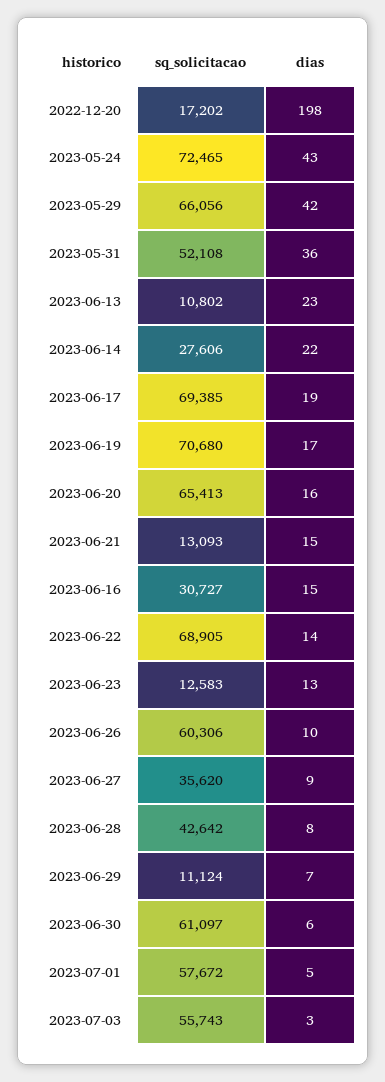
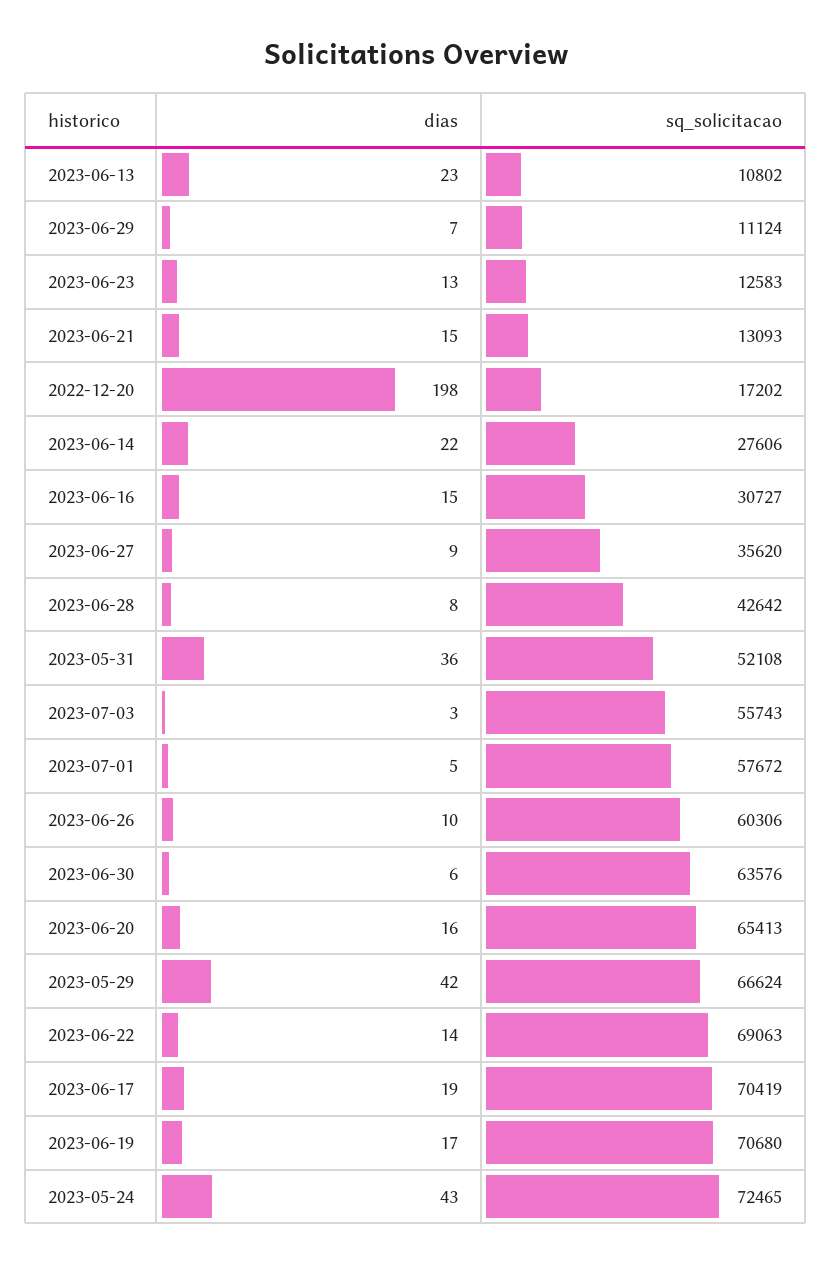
  {
    "sq_solicitacao": {
      "2022-12-20": 17202,
      "2023-05-24": 72465,
-     "2023-05-29": 66056,
+     "2023-05-29": 66624,
      "2023-05-31": 52108,
      "2023-06-13": 10802,
      "2023-06-14": 27606,
-     "2023-06-17": 69385,
+     "2023-06-17": 70419,
      "2023-06-19": 70680,
      "2023-06-20": 65413,
      "2023-06-21": 13093,
      "2023-06-16": 30727,
-     "2023-06-22": 68905,
+     "2023-06-22": 69063,
      "2023-06-23": 12583,
      "2023-06-26": 60306,
      "2023-06-27": 35620,
      "2023-06-28": 42642,
      "2023-06-29": 11124,
-     "2023-06-30": 61097,
+     "2023-06-30": 63576,
      "2023-07-01": 57672,
      "2023-07-03": 55743
    },
    "dias": {
      "2022-12-20": 198,
      "2023-05-24": 43,
      "2023-05-29": 42,
      "2023-05-31": 36,
      "2023-06-13": 23,
      "2023-06-14": 22,
      "2023-06-17": 19,
      "2023-06-19": 17,
      "2023-06-20": 16,
      "2023-06-21": 15,
      "2023-06-16": 15,
      "2023-06-22": 14,
      "2023-06-23": 13,
      "2023-06-26": 10,
      "2023-06-27": 9,
      "2023-06-28": 8,
      "2023-06-29": 7,
      "2023-06-30": 6,
      "2023-07-01": 5,
      "2023-07-03": 3
    }
  }

